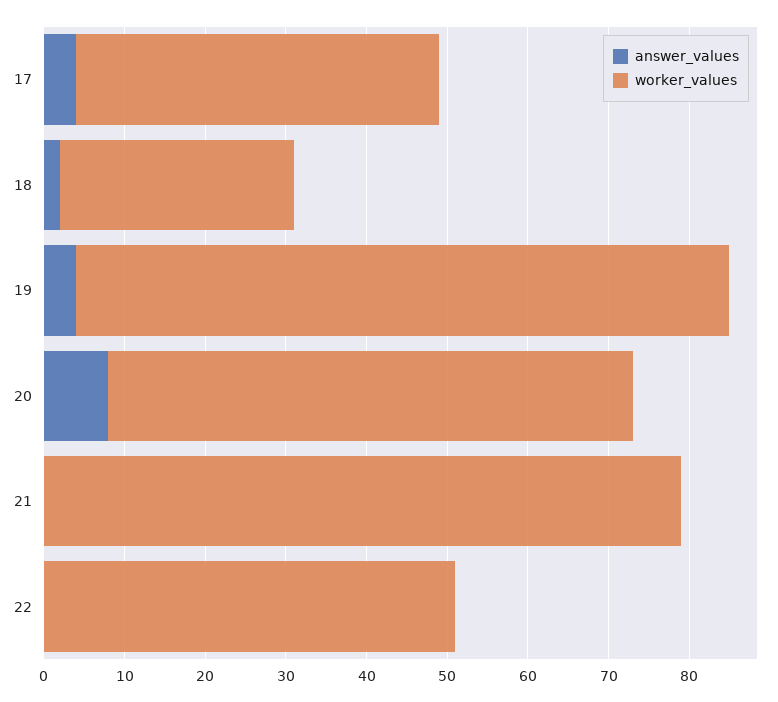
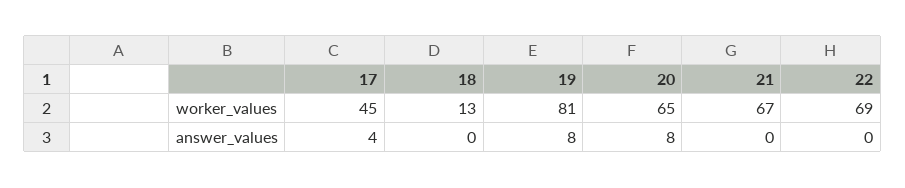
  {
    "answer_values": {
      "17": 4,
-     "18": 2,
+     "18": 0,
-     "19": 4,
+     "19": 8,
      "20": 8,
      "21": 0,
      "22": 0
    },
    "worker_values": {
      "17": 45,
-     "18": 29,
+     "18": 13,
      "19": 81,
      "20": 65,
-     "21": 79,
+     "21": 67,
-     "22": 51
+     "22": 69
    }
  }

